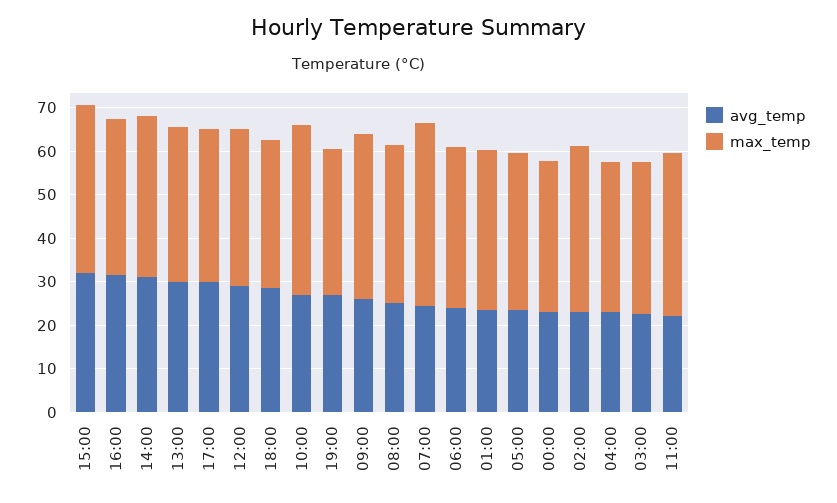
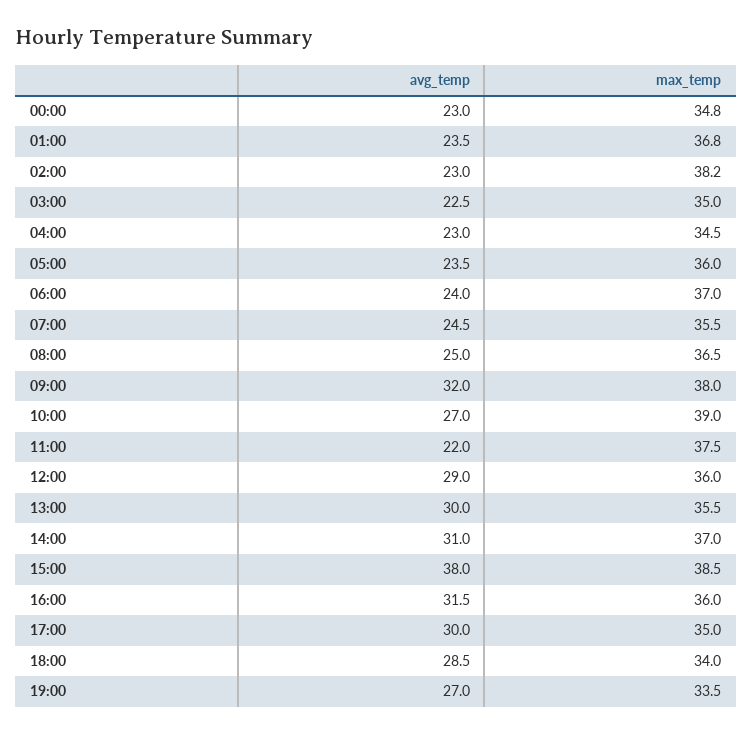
  {
    "avg_temp": {
-     "15:00": 32,
+     "15:00": 38,
      "16:00": 31.5,
      "14:00": 31,
      "13:00": 30,
      "17:00": 30,
      "12:00": 29,
      "18:00": 28.5,
      "10:00": 27,
      "19:00": 27,
-     "09:00": 26,
+     "09:00": 32,
      "08:00": 25,
      "07:00": 24.5,
      "06:00": 24,
      "01:00": 23.5,
      "05:00": 23.5,
      "00:00": 23,
      "02:00": 23,
      "04:00": 23,
      "03:00": 22.5,
      "11:00": 22
    },
    "max_temp": {
      "15:00": 38.5,
      "16:00": 36,
      "14:00": 37,
      "13:00": 35.5,
      "17:00": 35,
      "12:00": 36,
      "18:00": 34,
      "10:00": 39,
      "19:00": 33.5,
      "09:00": 38,
      "08:00": 36.5,
-     "07:00": 42,
+     "07:00": 35.5,
      "06:00": 37,
      "01:00": 36.8,
      "05:00": 36,
      "00:00": 34.8,
      "02:00": 38.2,
      "04:00": 34.5,
      "03:00": 35,
      "11:00": 37.5
    }
  }

